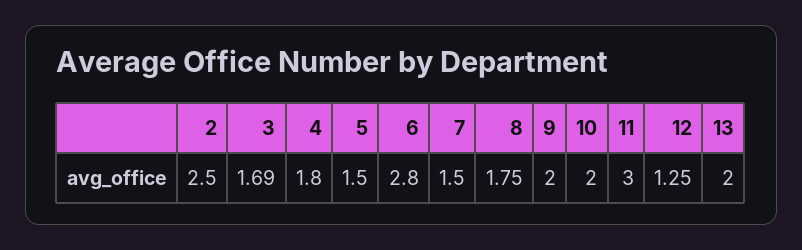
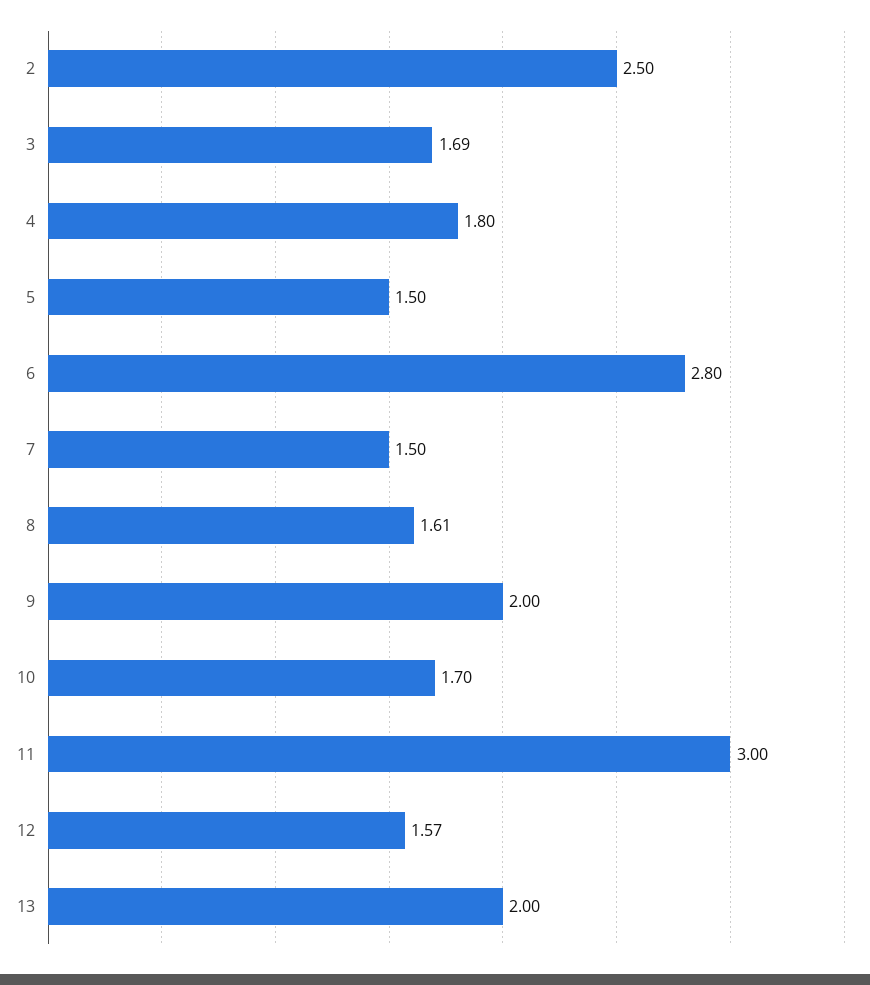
  {
    "2": 2.5,
    "3": 1.69,
    "4": 1.8,
    "5": 1.5,
    "6": 2.8,
    "7": 1.5,
-   "8": 1.75,
+   "8": 1.61,
    "9": 2,
-   "10": 2,
+   "10": 1.7,
    "11": 3,
-   "12": 1.25,
+   "12": 1.57,
    "13": 2
  }

